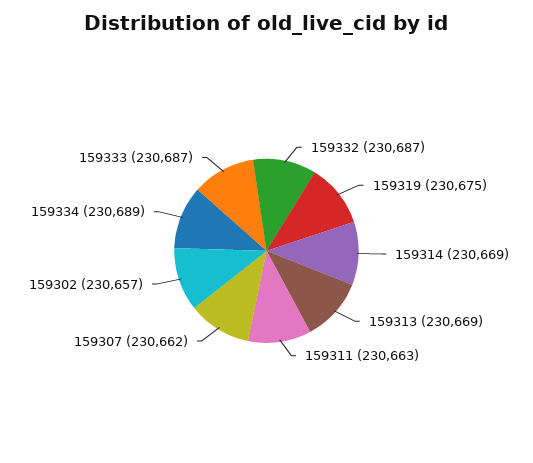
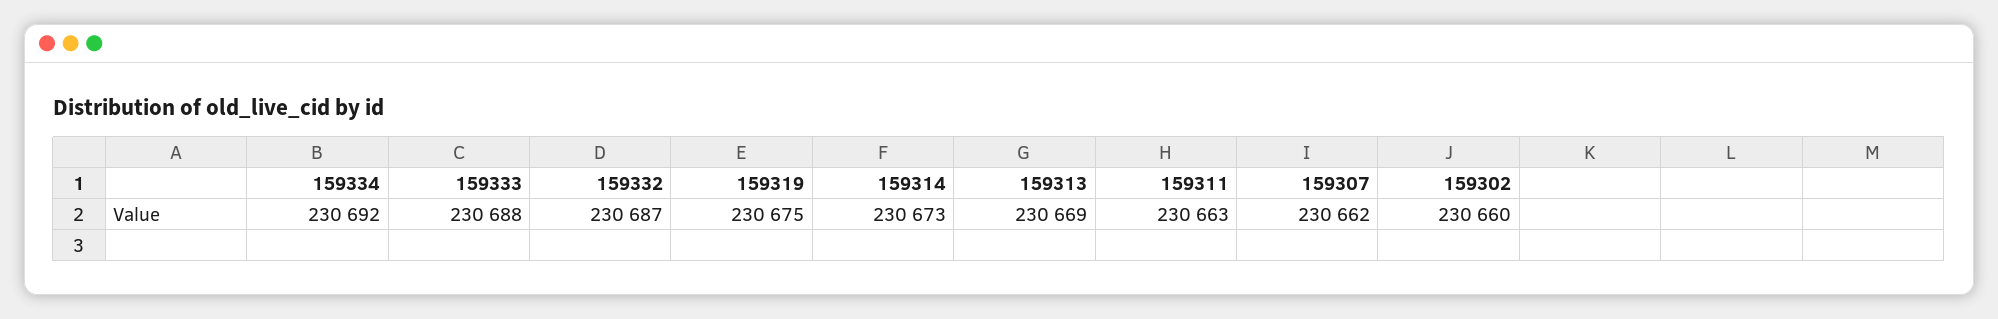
  {
    "159332": 230687,
    "159319": 230675,
-   "159314": 230669,
+   "159314": 230673,
    "159313": 230669,
    "159311": 230663,
    "159307": 230662,
-   "159302": 230657,
+   "159302": 230660,
-   "159334": 230689,
+   "159334": 230692,
-   "159333": 230687
+   "159333": 230688
  }

